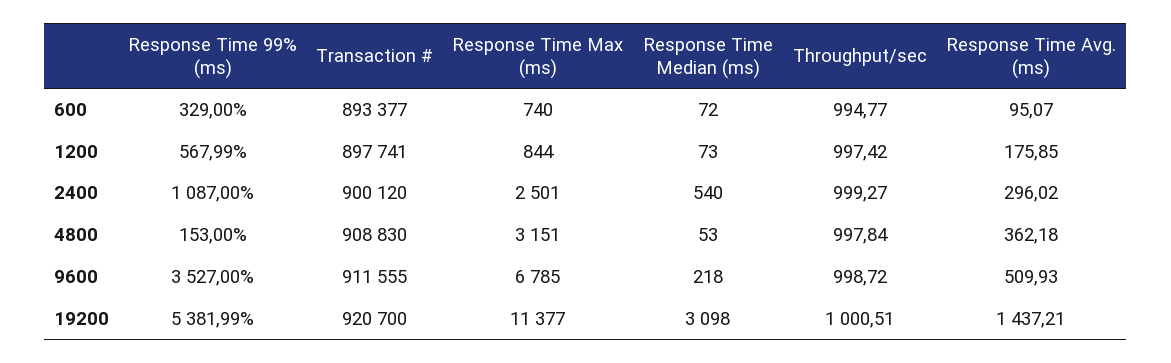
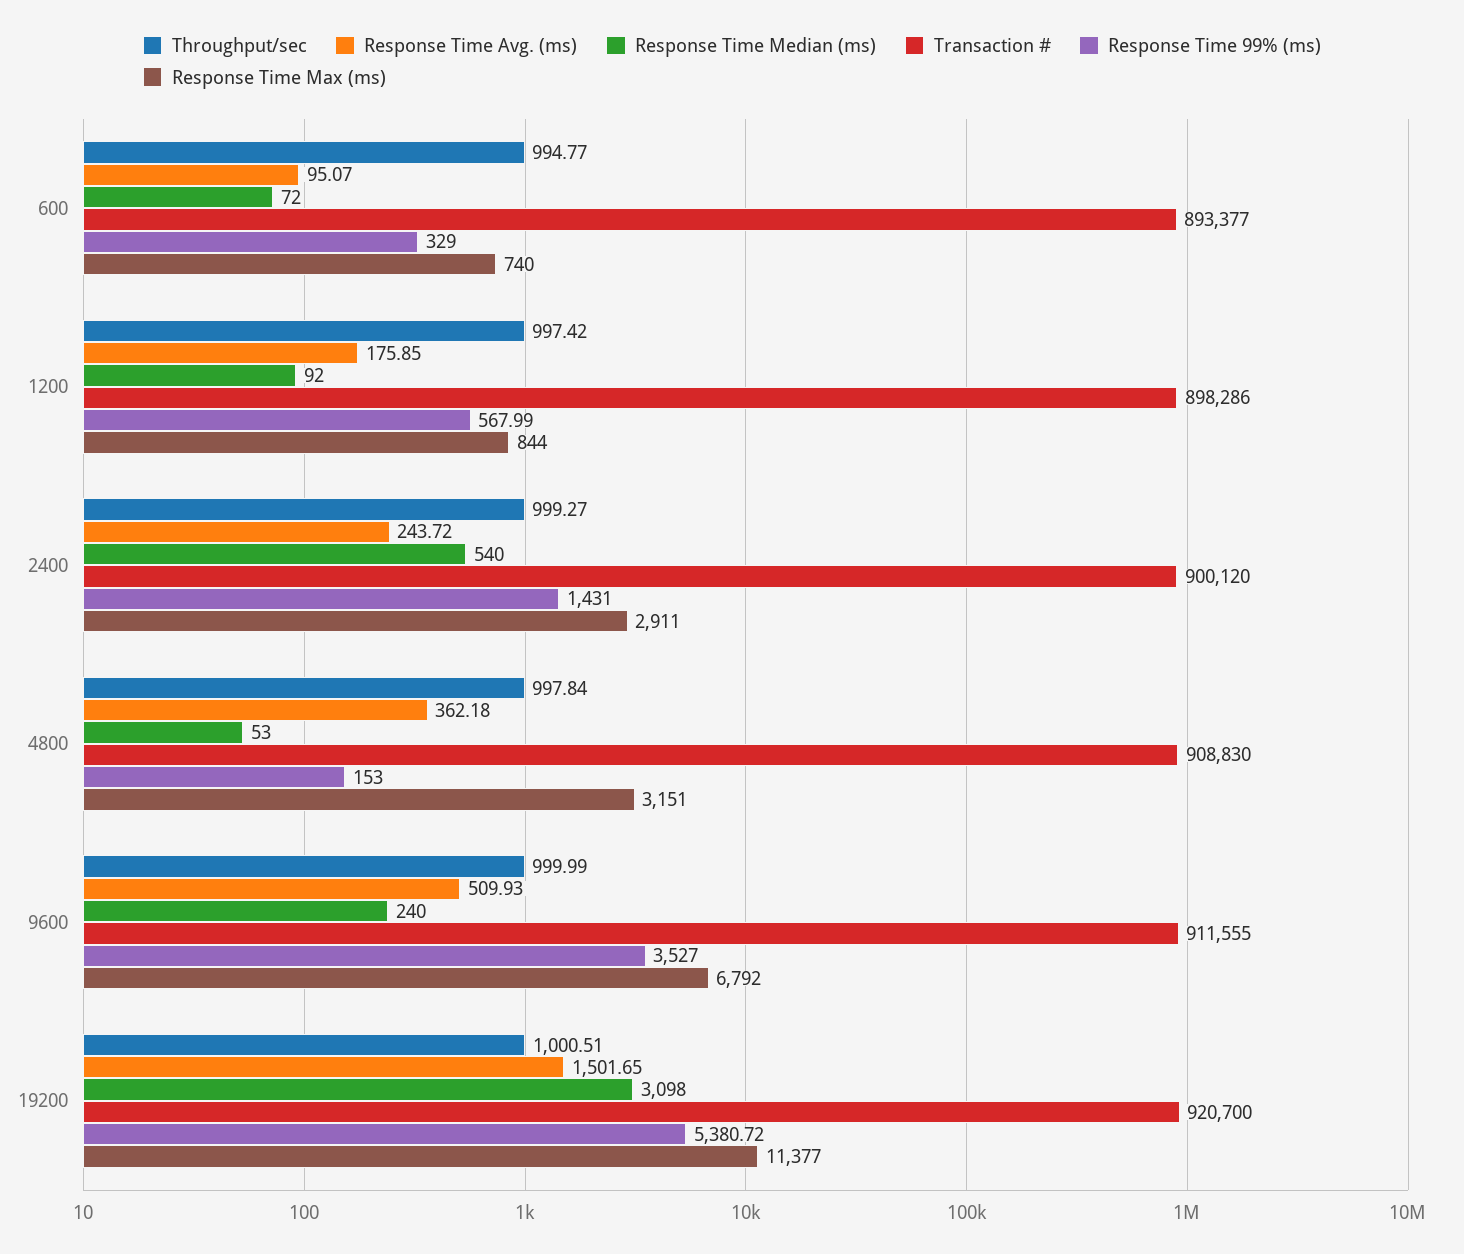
  {
    "Response Time 99% (ms)": {
      "600": 329,
      "1200": 567.99,
-     "2400": 1087,
+     "2400": 1431,
      "4800": 153,
      "9600": 3527,
-     "19200": 5381.99
+     "19200": 5380.72
    },
    "Transaction #": {
      "600": 893377,
-     "1200": 897741,
+     "1200": 898286,
      "2400": 900120,
      "4800": 908830,
      "9600": 911555,
      "19200": 920700
    },
    "Response Time Max (ms)": {
      "600": 740,
      "1200": 844,
-     "2400": 2501,
+     "2400": 2911,
      "4800": 3151,
-     "9600": 6785,
+     "9600": 6792,
      "19200": 11377
    },
    "Response Time Median (ms)": {
      "600": 72,
-     "1200": 73,
+     "1200": 92,
      "2400": 540,
      "4800": 53,
-     "9600": 218,
+     "9600": 240,
      "19200": 3098
    },
    "Throughput/sec": {
      "600": 994.77,
      "1200": 997.42,
      "2400": 999.27,
      "4800": 997.84,
-     "9600": 998.72,
+     "9600": 999.99,
      "19200": 1000.51
    },
    "Response Time Avg. (ms)": {
      "600": 95.07,
      "1200": 175.85,
-     "2400": 296.02,
+     "2400": 243.72,
      "4800": 362.18,
      "9600": 509.93,
-     "19200": 1437.21
+     "19200": 1501.65
    }
  }

